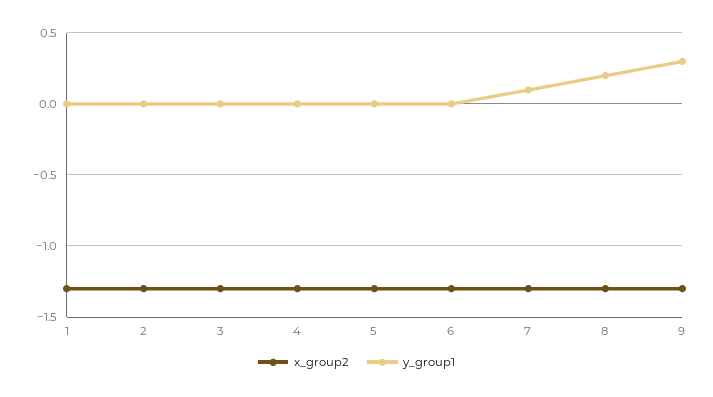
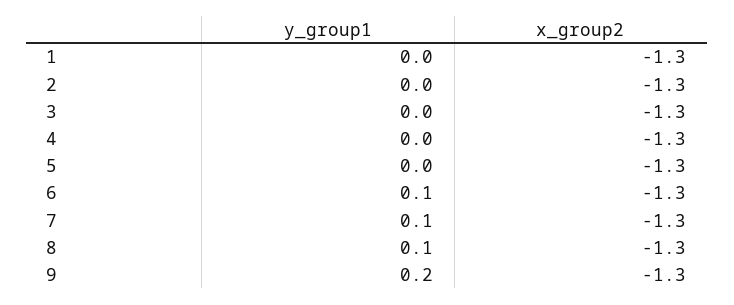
  {
    "x_group2": {
      "1": -1.3,
      "2": -1.3,
      "3": -1.3,
      "4": -1.3,
      "5": -1.3,
      "6": -1.3,
      "7": -1.3,
      "8": -1.3,
      "9": -1.3
    },
    "y_group1": {
      "1": 0,
      "2": 0,
      "3": 0,
      "4": 0,
      "5": 0,
-     "6": 0,
+     "6": 0.1,
      "7": 0.1,
-     "8": 0.2,
+     "8": 0.1,
-     "9": 0.3
+     "9": 0.2
    }
  }

